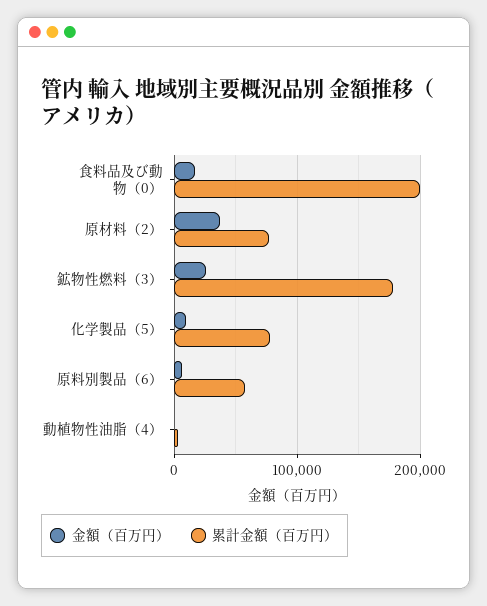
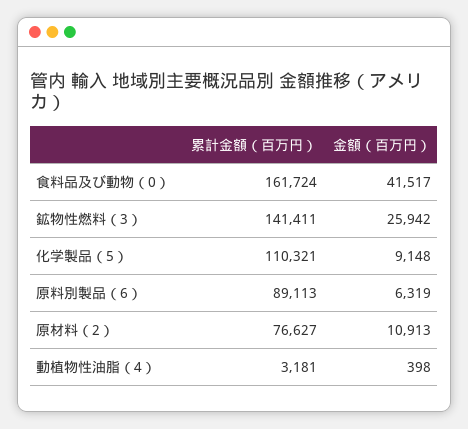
  {
    "金額（百万円）": {
-     "食料品及び動物（0）": 20000,
+     "食料品及び動物（0）": 41517,
-     "原材料（2）": 40000,
+     "原材料（2）": 10913,
      "鉱物性燃料（3）": 25942,
      "化学製品（5）": 9148,
      "原料別製品（6）": 6319,
      "動植物性油脂（4）": 398
    },
    "累計金額（百万円）": {
-     "食料品及び動物（0）": 200000,
+     "食料品及び動物（0）": 161724,
      "原材料（2）": 76627,
-     "鉱物性燃料（3）": 180000,
+     "鉱物性燃料（3）": 141411,
-     "化学製品（5）": 80000,
+     "化学製品（5）": 110321,
-     "原料別製品（6）": 60000,
+     "原料別製品（6）": 89113,
      "動植物性油脂（4）": 3181
    }
  }

